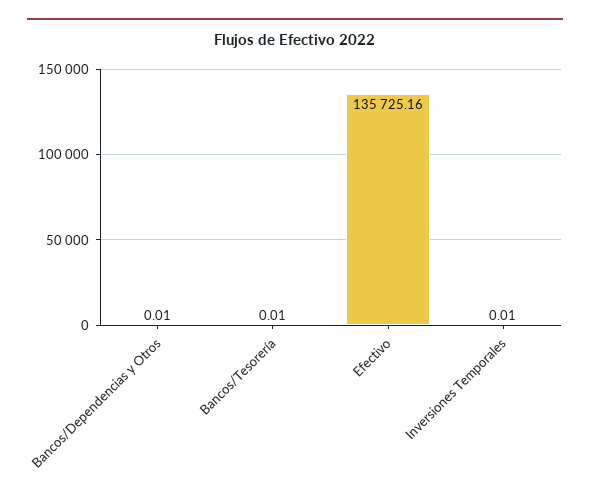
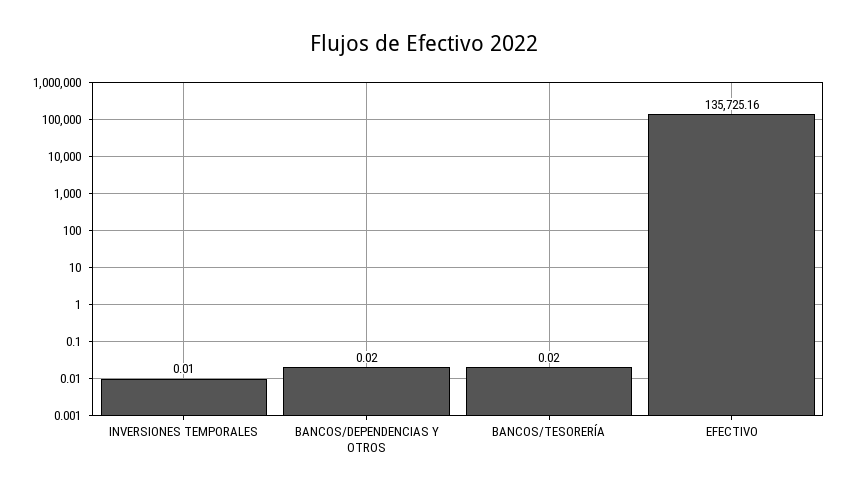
  {
-   "Bancos/Dependencias y Otros": 0.01,
+   "Bancos/Dependencias y Otros": 0.02,
-   "Bancos/Tesorería": 0.01,
+   "Bancos/Tesorería": 0.02,
    "Efectivo": 135725.16,
    "Inversiones Temporales": 0.01
  }

